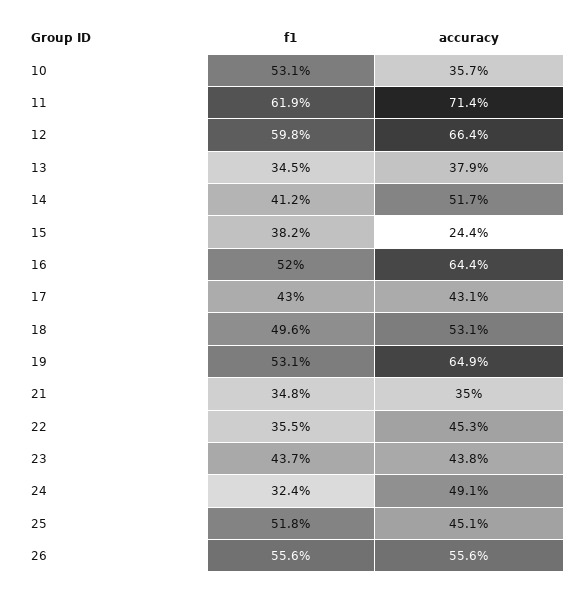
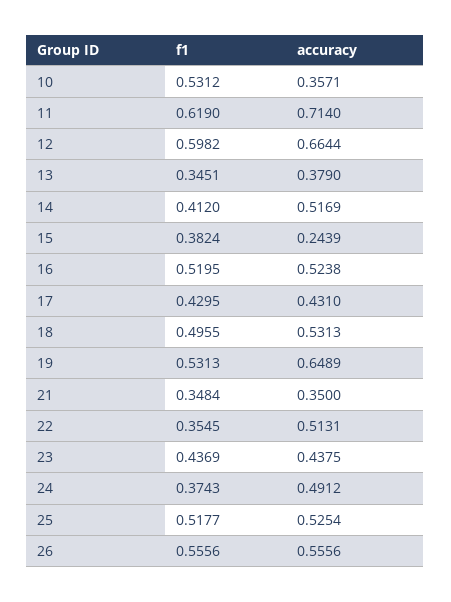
  {
    "f1": {
      "10": 0.5312,
      "11": 0.619,
      "12": 0.5982,
      "13": 0.3451,
      "14": 0.412,
      "15": 0.3824,
      "16": 0.5195,
      "17": 0.4295,
      "18": 0.4955,
      "19": 0.5313,
      "21": 0.3484,
      "22": 0.3545,
      "23": 0.4369,
-     "24": 0.324,
+     "24": 0.3743,
      "25": 0.5177,
      "26": 0.5556
    },
    "accuracy": {
      "10": 0.3571,
      "11": 0.714,
      "12": 0.6644,
      "13": 0.379,
      "14": 0.5169,
      "15": 0.2439,
-     "16": 0.644,
+     "16": 0.5238,
      "17": 0.431,
      "18": 0.5313,
      "19": 0.6489,
      "21": 0.35,
-     "22": 0.453,
+     "22": 0.5131,
      "23": 0.4375,
      "24": 0.4912,
-     "25": 0.451,
+     "25": 0.5254,
      "26": 0.5556
    }
  }

